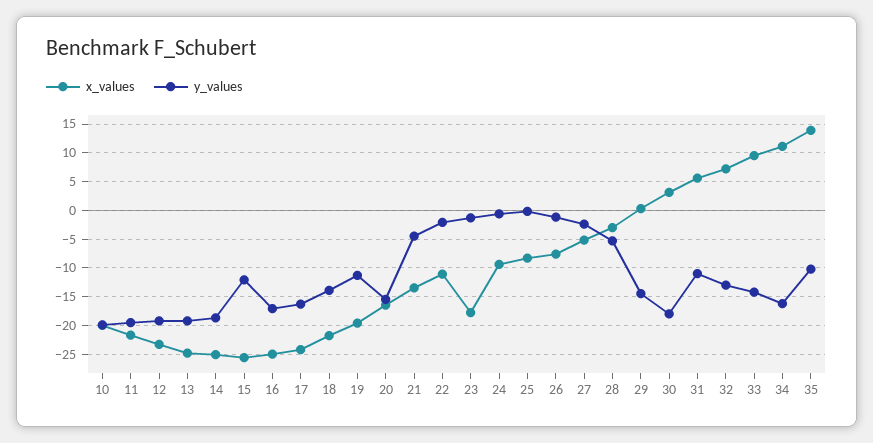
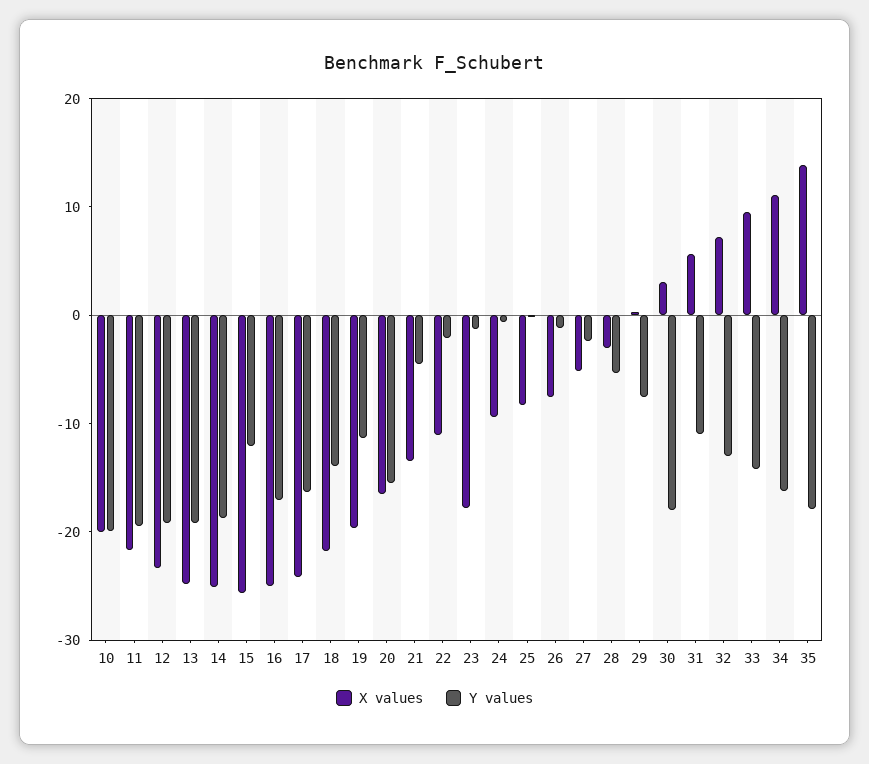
  {
    "x_values": {
      "10": -20,
      "11": -22,
      "12": -24,
      "13": -24,
      "14": -26,
      "15": -26,
      "16": -26,
      "17": -24,
      "18": -22,
      "19": -20,
      "20": -16,
      "21": -14,
      "22": -12,
      "23": -18,
      "24": -10,
      "25": -8,
      "26": -8,
      "27": -6,
      "28": -4,
      "29": 0,
      "30": 4,
      "31": 6,
      "32": 8,
      "33": 10,
      "34": 12,
      "35": 14
    },
    "y_values": {
      "10": -20,
      "11": -20,
      "12": -20,
      "13": -20,
      "14": -18,
      "15": -12,
      "16": -18,
      "17": -16,
      "18": -14,
      "19": -12,
      "20": -16,
      "21": -4,
      "22": -2,
      "23": -2,
      "24": 0,
      "25": 0,
      "26": -2,
      "27": -2,
      "28": -6,
-     "29": -15,
+     "29": -8,
      "30": -18,
      "31": -12,
      "32": -14,
      "33": -14,
      "34": -16,
-     "35": -10
+     "35": -18
    }
  }

